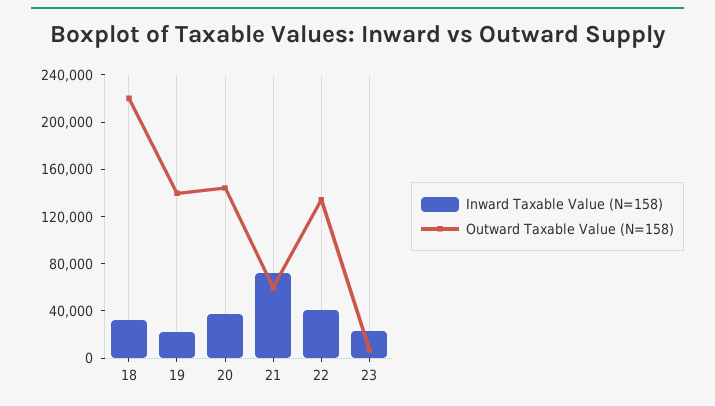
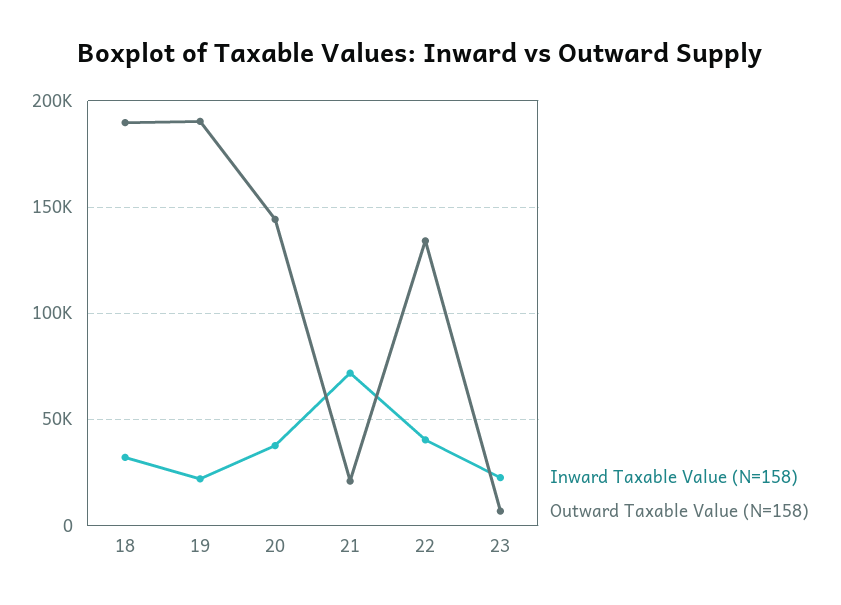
  {
    "Inward Taxable Value (N=158)": {
      "18": 30000,
      "19": 20000,
      "20": 40000,
      "21": 70000,
      "22": 40000,
      "23": 25000
    },
    "Outward Taxable Value (N=158)": {
-     "18": 220000,
+     "18": 190000,
-     "19": 140000,
+     "19": 190000,
      "20": 145000,
-     "21": 60000,
+     "21": 20000,
      "22": 135000,
      "23": 5000
    }
  }

